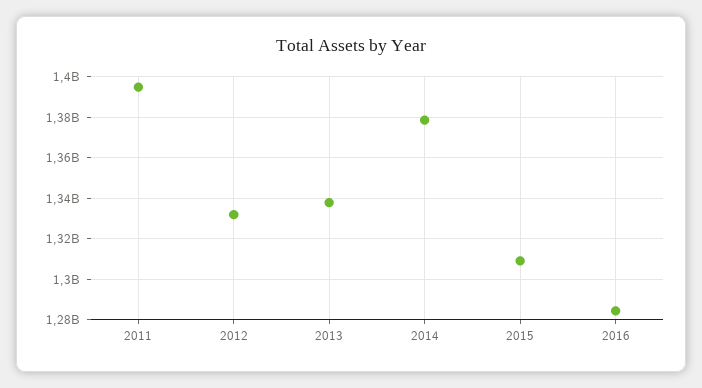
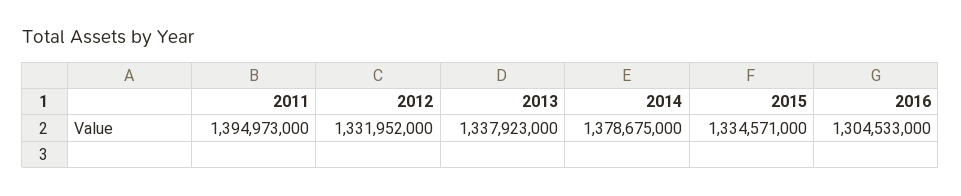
  {
    "2011": 1394973000,
    "2012": 1331952000,
    "2013": 1337923000,
    "2014": 1378675000,
-   "2015": 1310000000,
+   "2015": 1334571000,
-   "2016": 1285000000
+   "2016": 1304533000
  }

